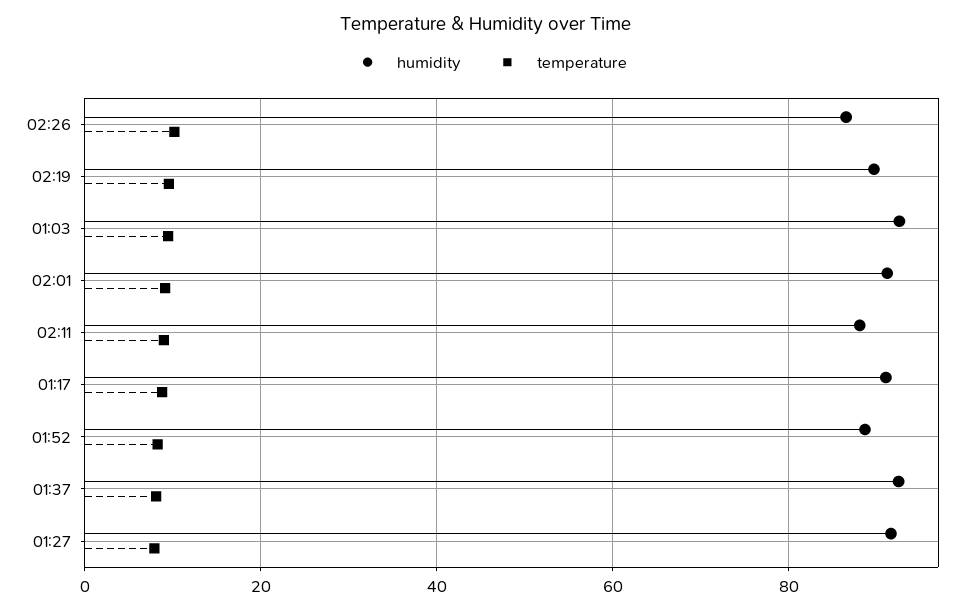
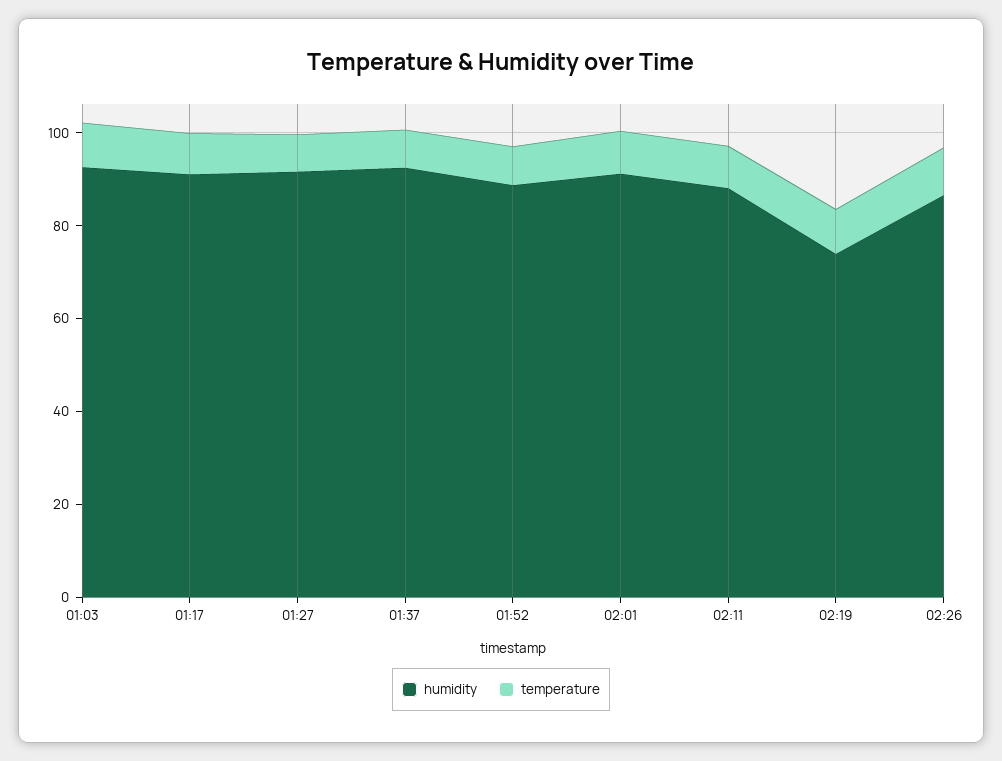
  {
    "humidity": {
      "02:26": 86,
-     "02:19": 90,
+     "02:19": 75,
      "01:03": 92,
      "02:01": 92,
      "02:11": 88,
      "01:17": 92,
      "01:52": 88,
      "01:37": 92,
      "01:27": 92
    },
    "temperature": {
      "02:26": 10,
      "02:19": 10,
      "01:03": 10,
      "02:01": 10,
      "02:11": 10,
      "01:17": 8,
      "01:52": 8,
      "01:37": 8,
      "01:27": 8
    }
  }

